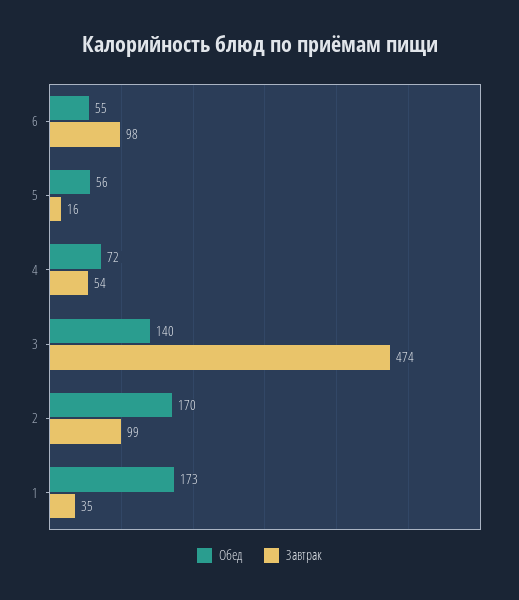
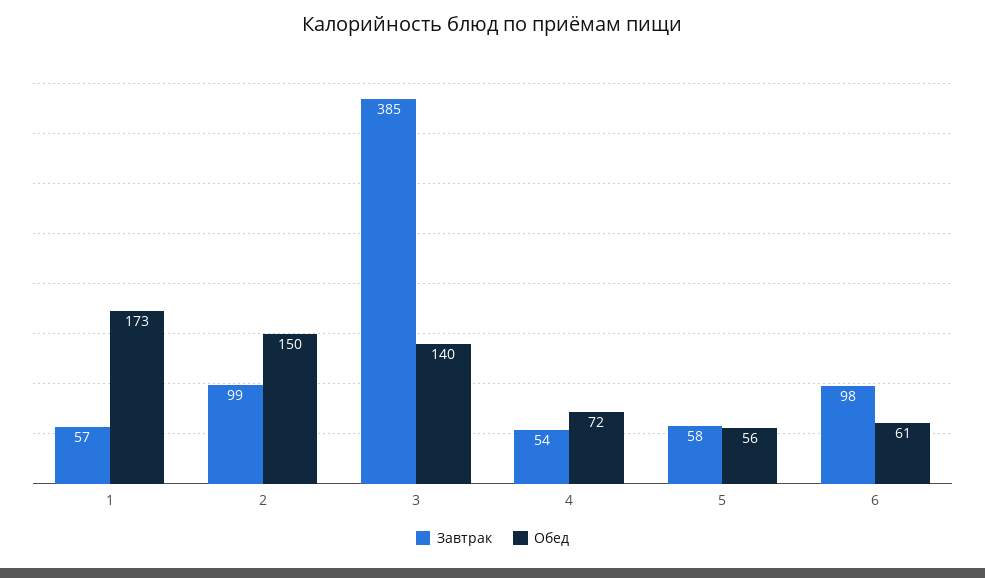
  {
    "Обед": {
-     "6": 55,
+     "6": 61,
      "5": 56,
      "4": 72,
      "3": 140,
-     "2": 170,
+     "2": 150,
      "1": 173
    },
    "Завтрак": {
      "6": 98,
-     "5": 16,
+     "5": 58,
      "4": 54,
-     "3": 474,
+     "3": 385,
      "2": 99,
-     "1": 35
+     "1": 57
    }
  }

